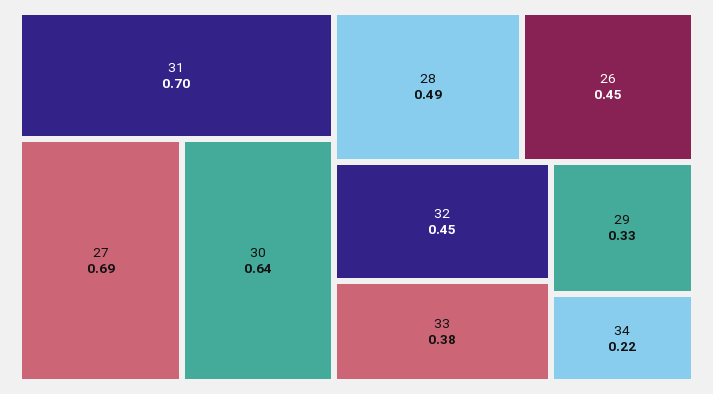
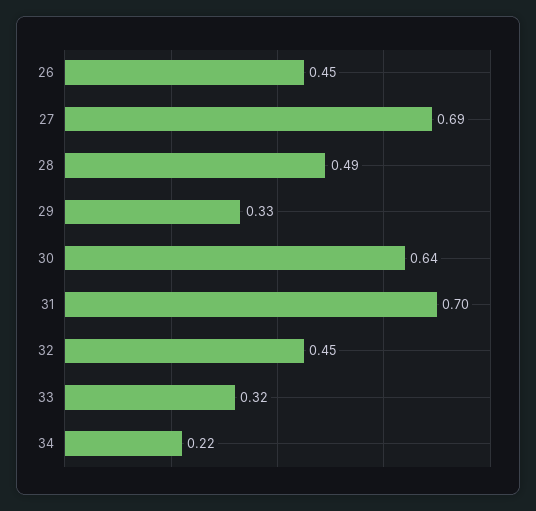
  {
    "31": 0.7,
    "27": 0.69,
    "30": 0.64,
    "28": 0.49,
    "26": 0.45,
    "32": 0.45,
-   "33": 0.38,
+   "33": 0.32,
    "29": 0.33,
    "34": 0.22
  }

